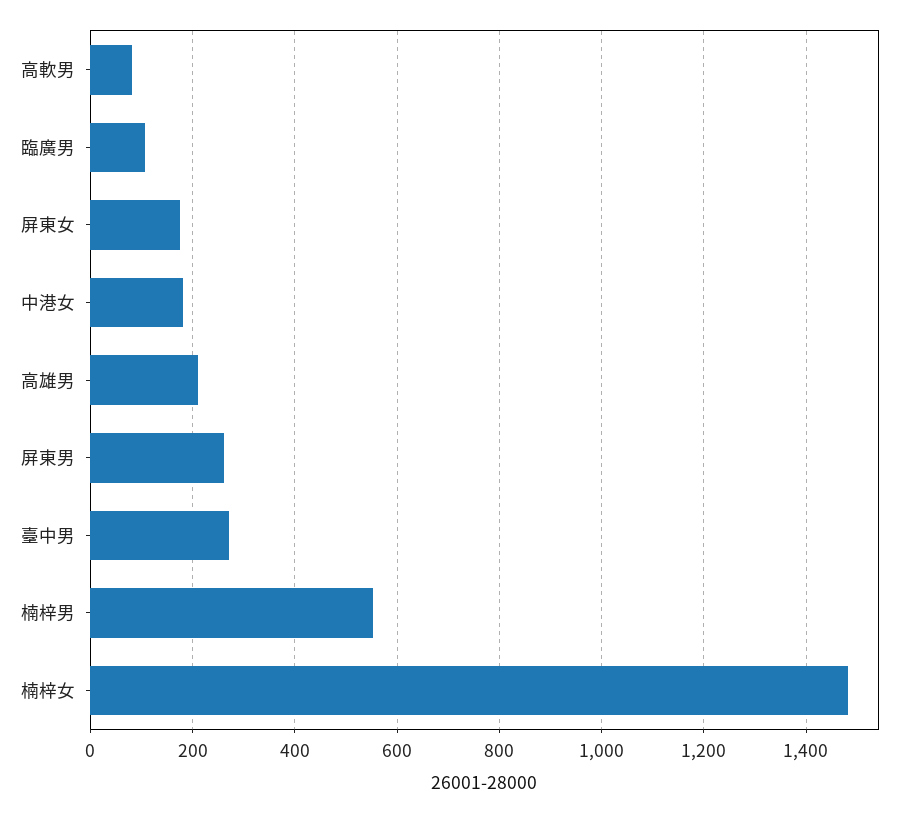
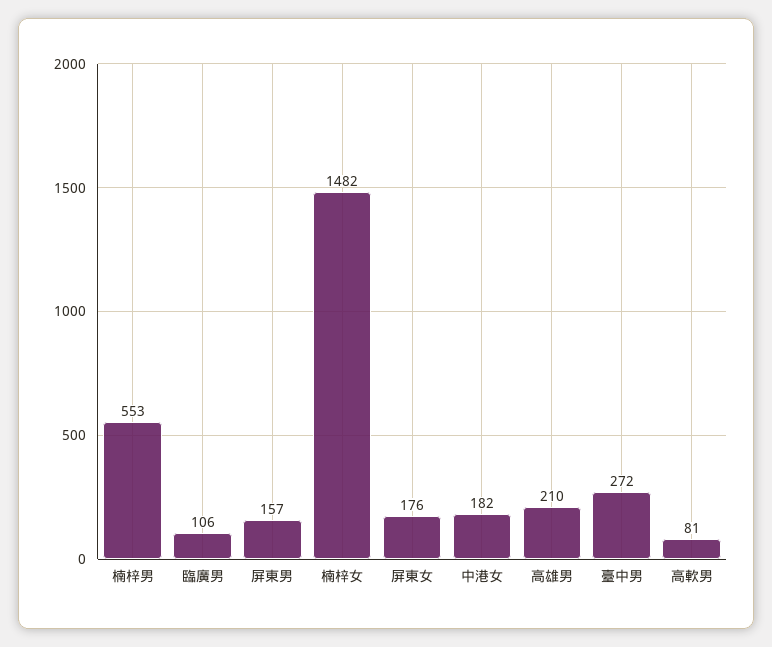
  {
    "高軟男": 81,
    "臨廣男": 106,
    "屏東女": 176,
    "中港女": 182,
    "高雄男": 210,
-   "屏東男": 260,
+   "屏東男": 157,
    "臺中男": 272,
    "楠梓男": 553,
    "楠梓女": 1482
  }

